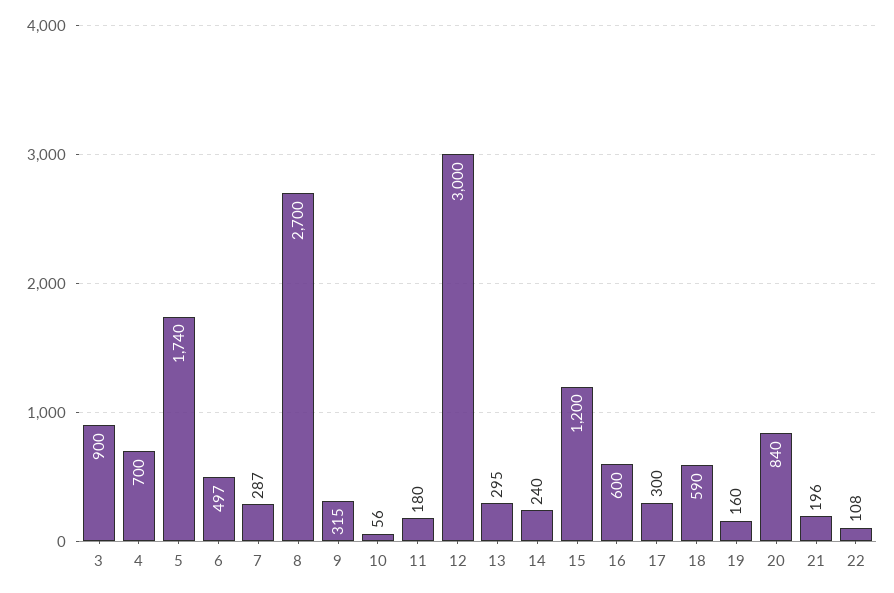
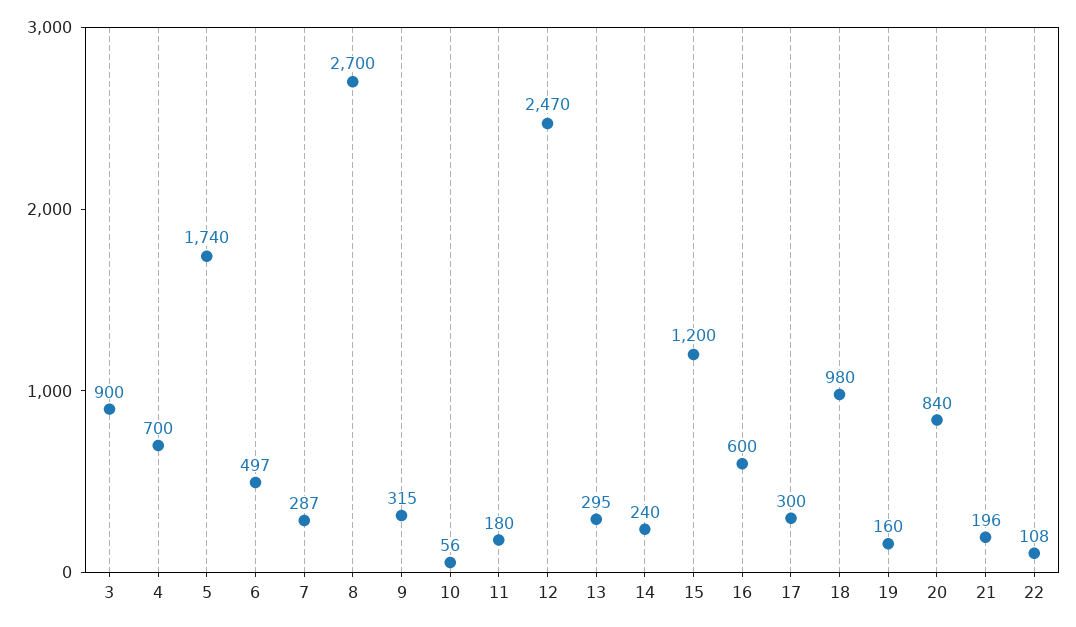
  {
    "3": 900,
    "4": 700,
    "5": 1740,
    "6": 497,
    "7": 287,
    "8": 2700,
    "9": 315,
    "10": 56,
    "11": 180,
-   "12": 3000,
+   "12": 2470,
    "13": 295,
    "14": 240,
    "15": 1200,
    "16": 600,
    "17": 300,
-   "18": 590,
+   "18": 980,
    "19": 160,
    "20": 840,
    "21": 196,
    "22": 108
  }

